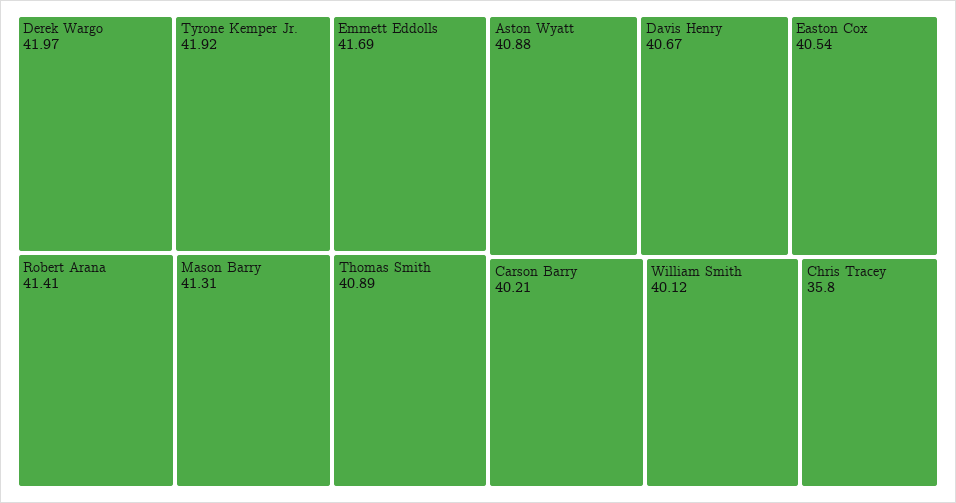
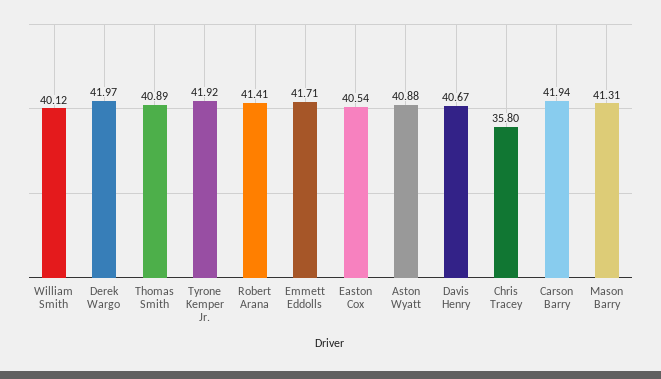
  {
    "Derek Wargo": 41.97,
    "Tyrone Kemper Jr.": 41.92,
-   "Emmett Eddolls": 41.69,
+   "Emmett Eddolls": 41.71,
    "Robert Arana": 41.41,
    "Mason Barry": 41.31,
    "Thomas Smith": 40.89,
    "Aston Wyatt": 40.88,
    "Davis Henry": 40.67,
    "Easton Cox": 40.54,
-   "Carson Barry": 40.21,
+   "Carson Barry": 41.94,
    "William Smith": 40.12,
    "Chris Tracey": 35.8
  }

